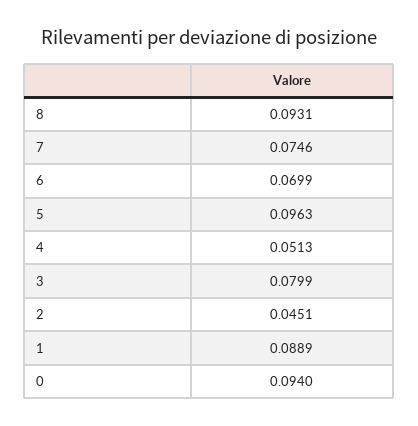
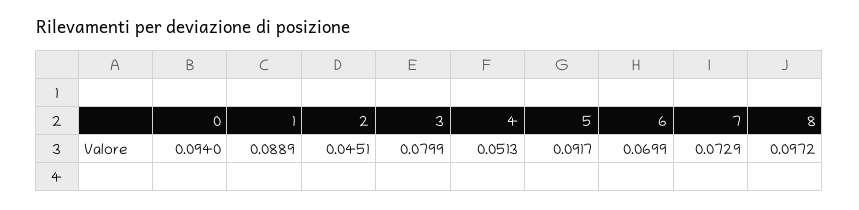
  {
-   "8": 0.0931,
+   "8": 0.0972,
-   "7": 0.0746,
+   "7": 0.0729,
    "6": 0.0699,
-   "5": 0.0963,
+   "5": 0.0917,
    "4": 0.0513,
    "3": 0.0799,
    "2": 0.0451,
    "1": 0.0889,
    "0": 0.094
  }

